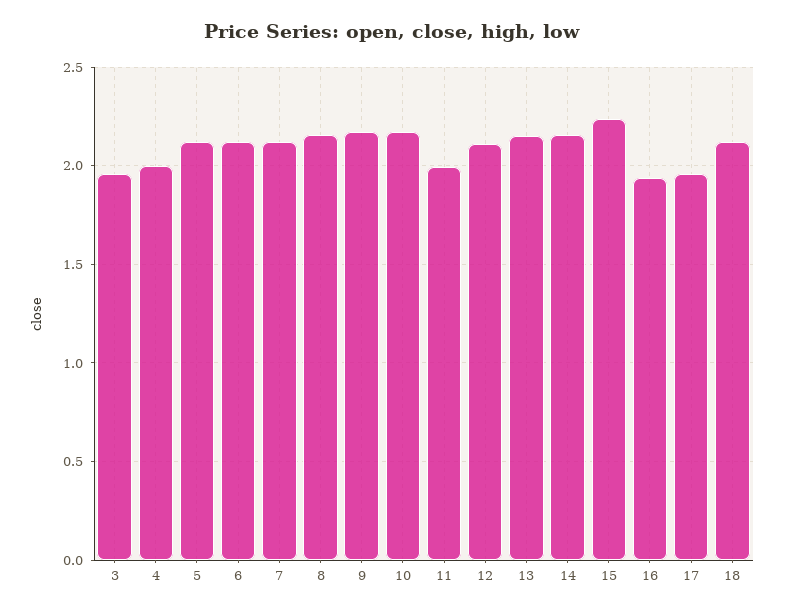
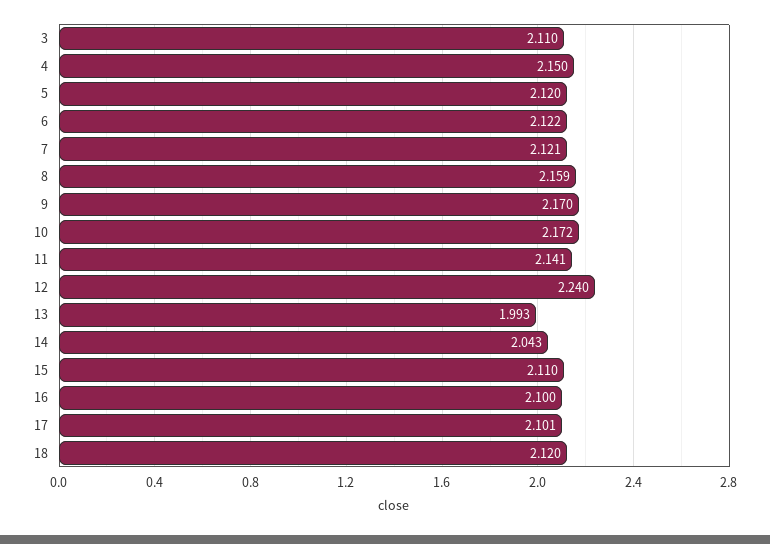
  {
-   "3": 1.95,
+   "3": 2.11,
-   "4": 2,
+   "4": 2.15,
    "5": 2.12,
    "6": 2.122,
    "7": 2.121,
    "8": 2.159,
    "9": 2.17,
    "10": 2.172,
-   "11": 2,
+   "11": 2.141,
-   "12": 2.1,
+   "12": 2.24,
-   "13": 2.15,
+   "13": 1.993,
-   "14": 2.15,
+   "14": 2.043,
-   "15": 2.25,
+   "15": 2.11,
-   "16": 1.95,
+   "16": 2.1,
-   "17": 1.95,
+   "17": 2.101,
    "18": 2.12
  }

